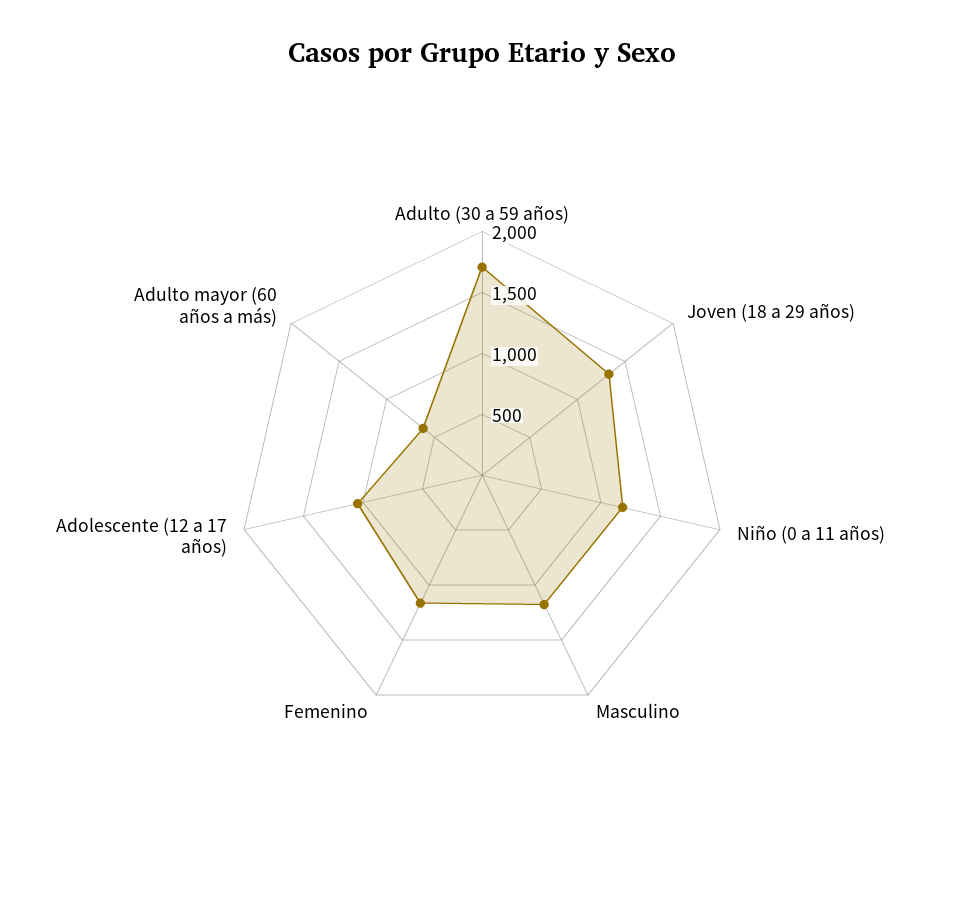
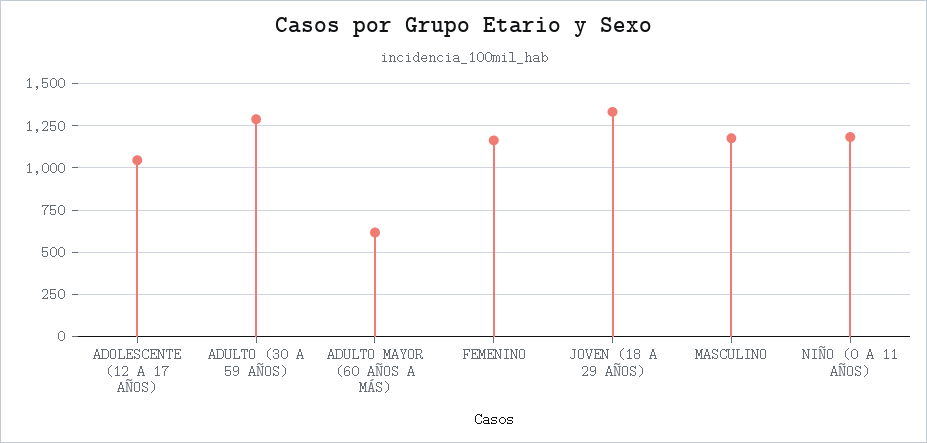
  {
-   "Adulto (30 a 59 años)": 1700,
+   "Adulto (30 a 59 años)": 1300,
    "Joven (18 a 29 años)": 1350,
    "Niño (0 a 11 años)": 1200,
    "Masculino": 1200,
    "Femenino": 1150,
    "Adolescente (12 a 17 años)": 1050,
    "Adulto mayor (60 años a más)": 600
  }

